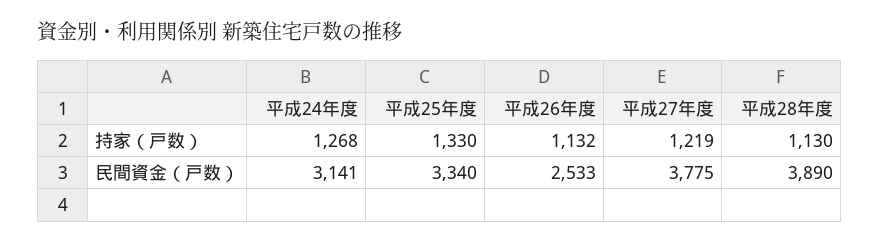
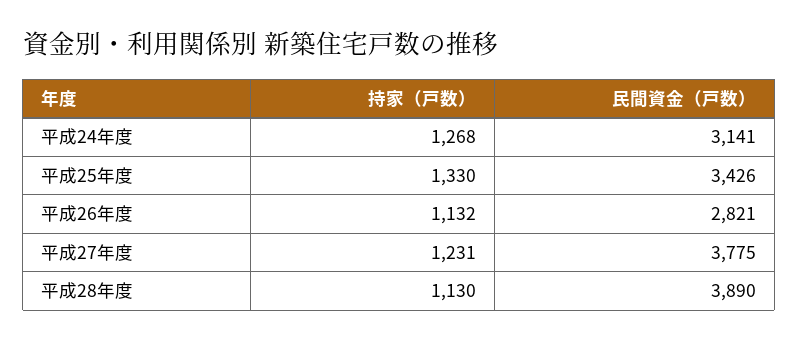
  {
    "平成24年度": {
      "持家（戸数）": 1268,
      "民間資金（戸数）": 3141
    },
    "平成25年度": {
      "持家（戸数）": 1330,
-     "民間資金（戸数）": 3340
+     "民間資金（戸数）": 3426
    },
    "平成26年度": {
      "持家（戸数）": 1132,
-     "民間資金（戸数）": 2533
+     "民間資金（戸数）": 2821
    },
    "平成27年度": {
-     "持家（戸数）": 1219,
+     "持家（戸数）": 1231,
      "民間資金（戸数）": 3775
    },
    "平成28年度": {
      "持家（戸数）": 1130,
      "民間資金（戸数）": 3890
    }
  }

